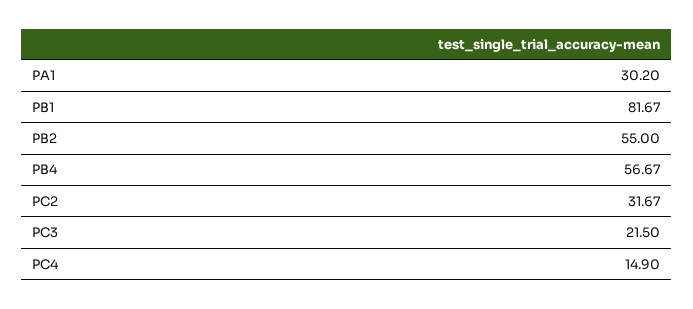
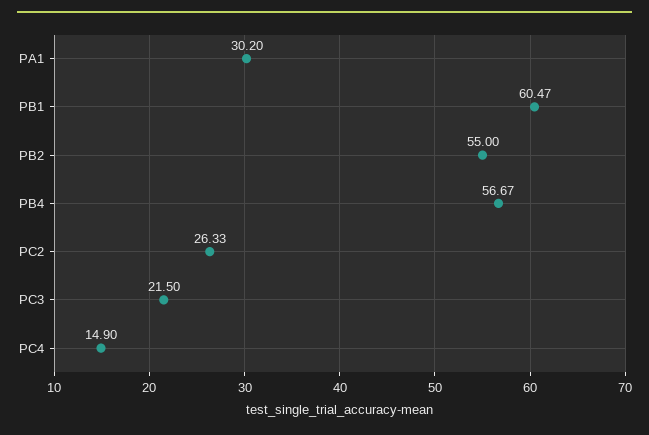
  {
    "PA1": 30.2,
-   "PB1": 81.67,
+   "PB1": 60.47,
    "PB2": 55,
    "PB4": 56.67,
-   "PC2": 31.67,
+   "PC2": 26.33,
    "PC3": 21.5,
    "PC4": 14.9
  }

